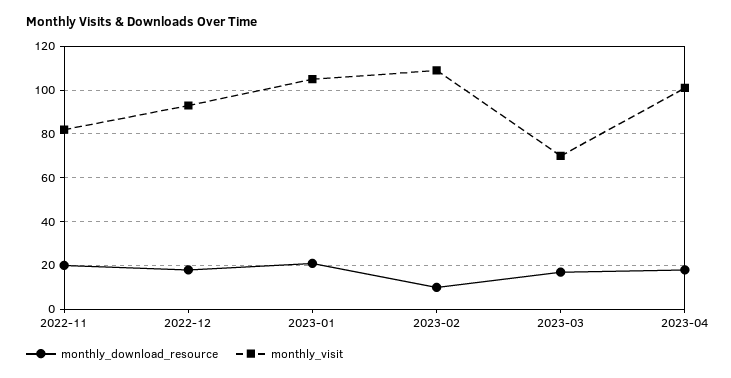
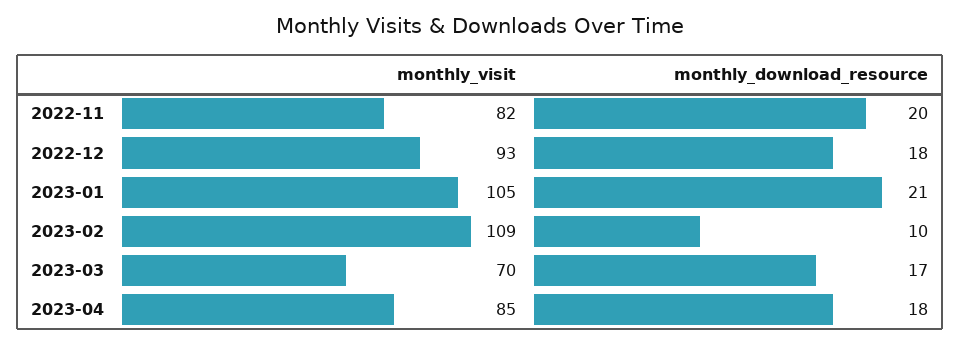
  {
    "monthly_download_resource": {
      "2022-11": 20,
      "2022-12": 18,
      "2023-01": 21,
      "2023-02": 10,
      "2023-03": 17,
      "2023-04": 18
    },
    "monthly_visit": {
      "2022-11": 82,
      "2022-12": 93,
      "2023-01": 105,
      "2023-02": 109,
      "2023-03": 70,
-     "2023-04": 100
+     "2023-04": 85
    }
  }

